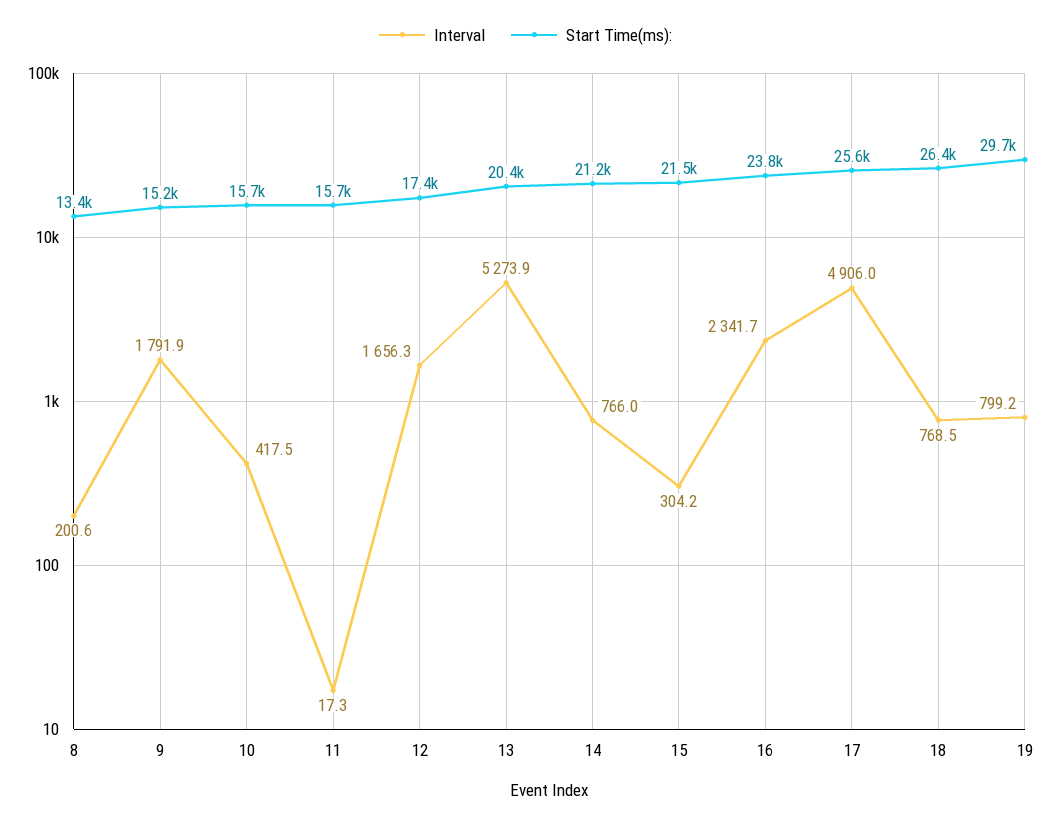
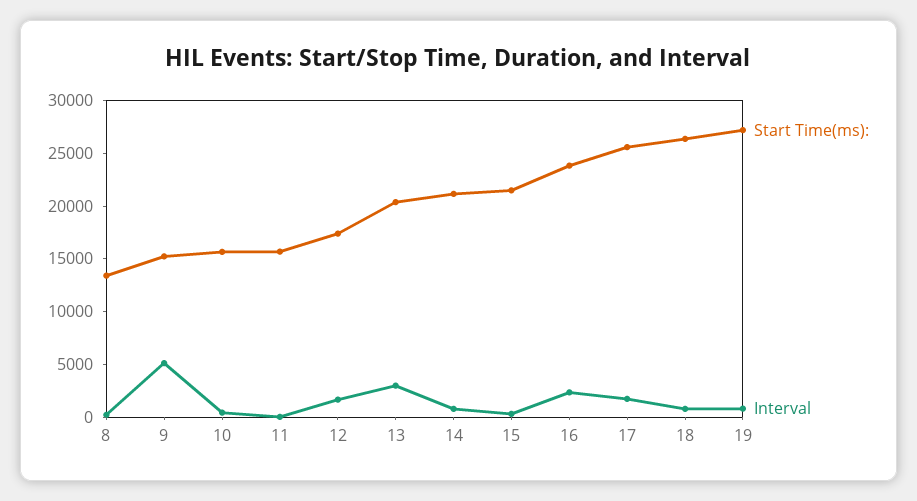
  {
    "Interval": {
      "8": 200.6,
-     "9": 1791.9,
+     "9": 5000,
      "10": 417.5,
      "11": 17.3,
      "12": 1656.3,
-     "13": 5273.9,
+     "13": 3000,
      "14": 766,
      "15": 304.2,
      "16": 2341.7,
-     "17": 4906,
+     "17": 2000,
      "18": 768.5,
      "19": 799.2
    },
    "Start Time(ms):": {
      "8": 13400,
      "9": 15200,
      "10": 15700,
      "11": 15700,
      "12": 17400,
      "13": 20400,
      "14": 21200,
      "15": 21500,
      "16": 23800,
      "17": 25600,
      "18": 26400,
-     "19": 29700
+     "19": 27000
    }
  }

